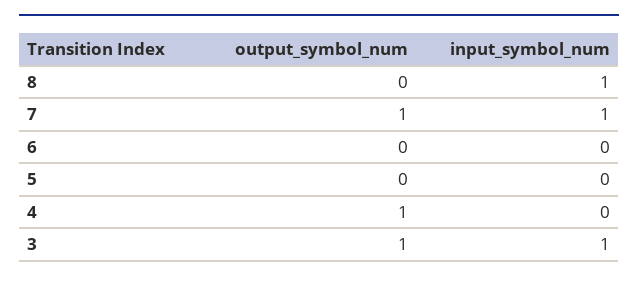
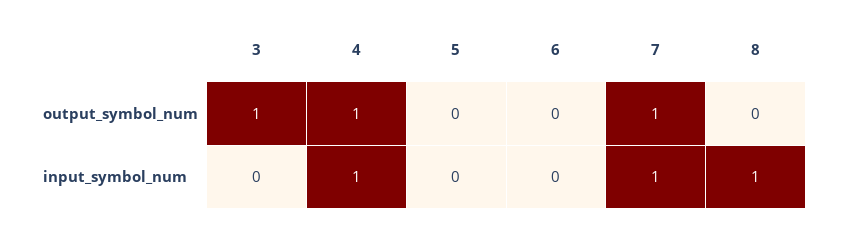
  {
    "output_symbol_num": {
      "8": 0,
      "7": 1,
      "6": 0,
      "5": 0,
      "4": 1,
      "3": 1
    },
    "input_symbol_num": {
      "8": 1,
      "7": 1,
      "6": 0,
      "5": 0,
-     "4": 0,
+     "4": 1,
-     "3": 1
+     "3": 0
    }
  }

